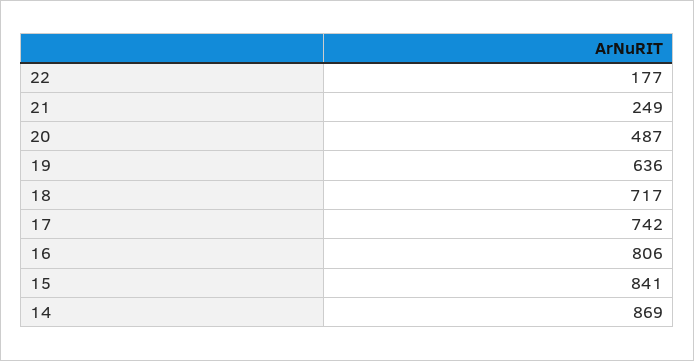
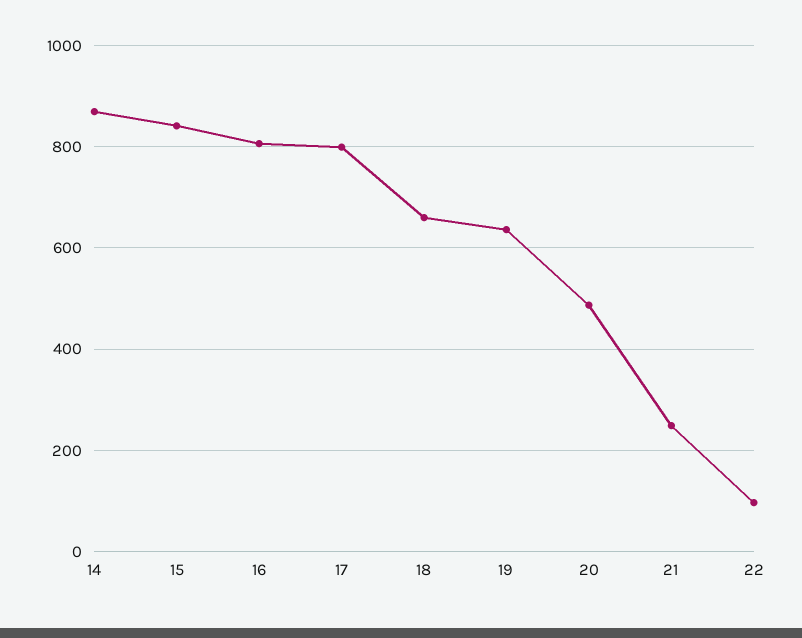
  {
-   "22": 177,
+   "22": 100,
    "21": 249,
    "20": 487,
    "19": 636,
-   "18": 717,
+   "18": 660,
-   "17": 742,
+   "17": 800,
    "16": 806,
    "15": 841,
    "14": 869
  }

